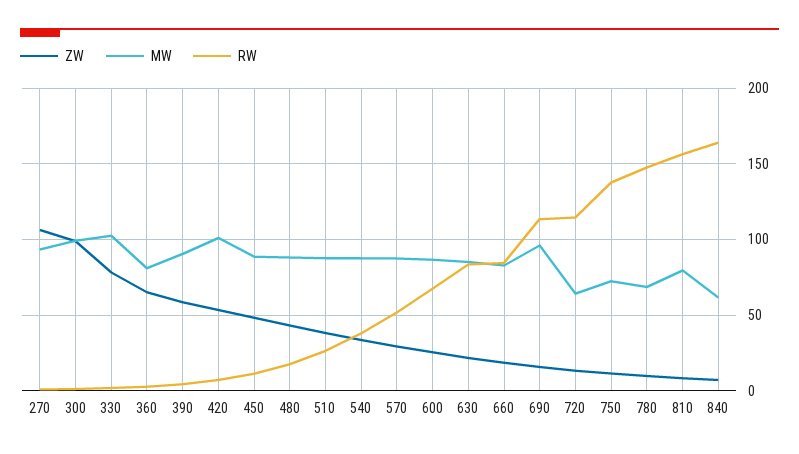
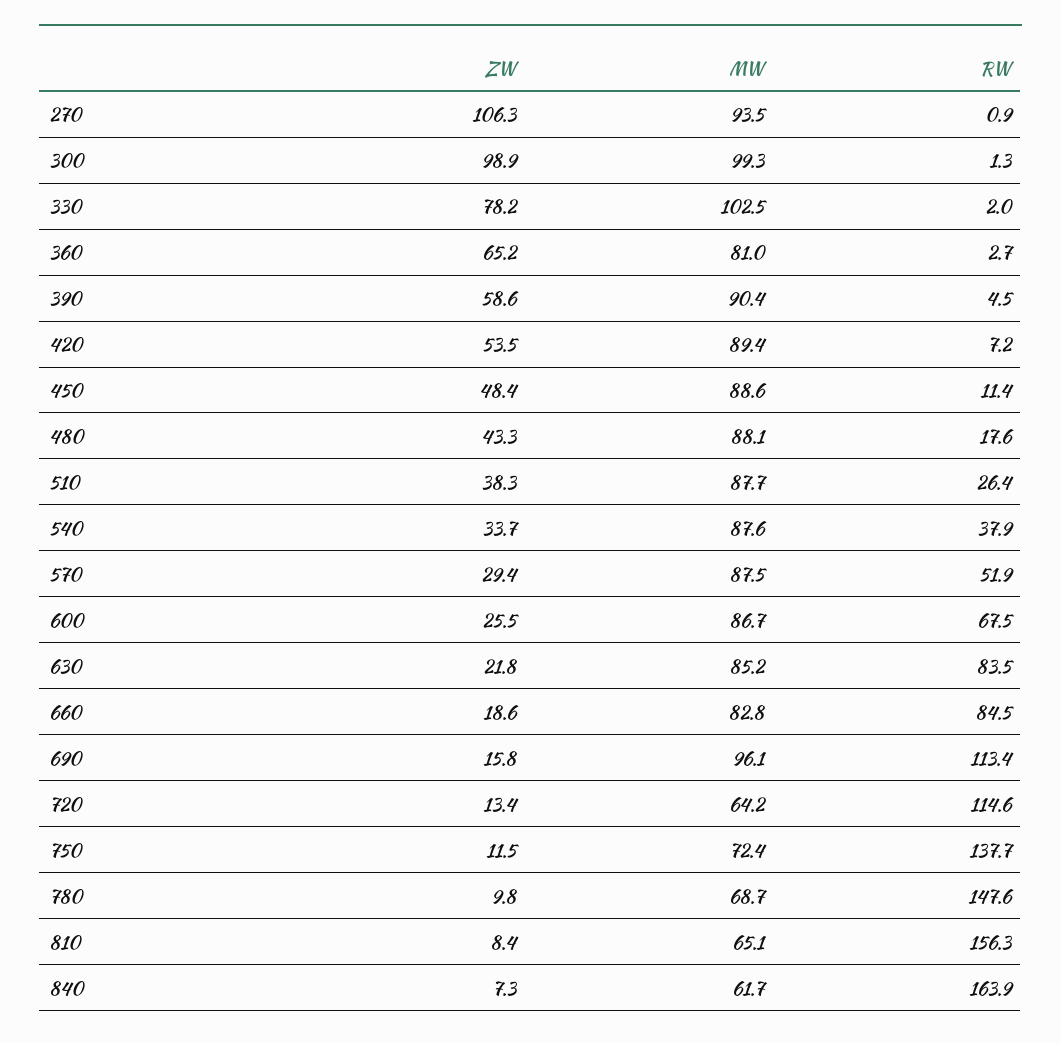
  {
    "ZW": {
      "270": 106.3,
      "300": 98.9,
      "330": 78.2,
      "360": 65.2,
      "390": 58.6,
      "420": 53.5,
      "450": 48.4,
      "480": 43.3,
      "510": 38.3,
      "540": 33.7,
      "570": 29.4,
      "600": 25.5,
      "630": 21.8,
      "660": 18.6,
      "690": 15.8,
      "720": 13.4,
      "750": 11.5,
      "780": 9.8,
      "810": 8.4,
      "840": 7.3
    },
    "MW": {
      "270": 93.5,
      "300": 99.3,
      "330": 102.5,
      "360": 81,
      "390": 90.4,
-     "420": 100,
+     "420": 89.4,
      "450": 88.6,
      "480": 88.1,
      "510": 87.7,
      "540": 87.6,
      "570": 87.5,
      "600": 86.7,
      "630": 85.2,
      "660": 82.8,
      "690": 96.1,
      "720": 64.2,
      "750": 72.4,
      "780": 68.7,
-     "810": 80,
+     "810": 65.1,
      "840": 61.7
    },
    "RW": {
      "270": 0.9,
      "300": 1.3,
      "330": 2,
      "360": 2.7,
      "390": 4.5,
      "420": 7.2,
      "450": 11.4,
      "480": 17.6,
      "510": 26.4,
      "540": 37.9,
      "570": 51.9,
      "600": 67.5,
      "630": 83.5,
      "660": 84.5,
      "690": 113.4,
      "720": 114.6,
      "750": 137.7,
      "780": 147.6,
      "810": 156.3,
      "840": 163.9
    }
  }

